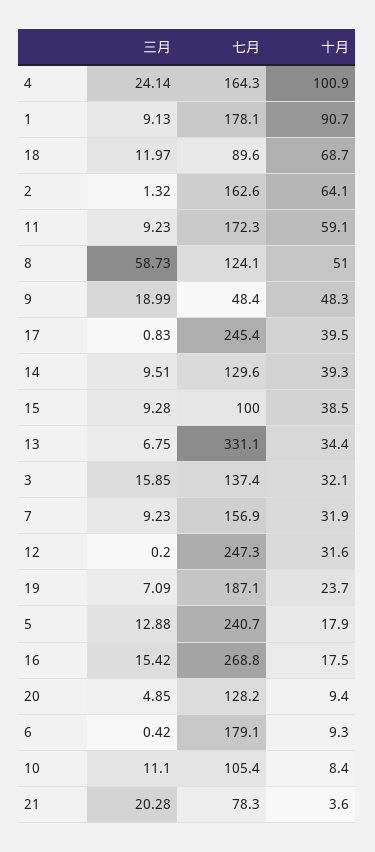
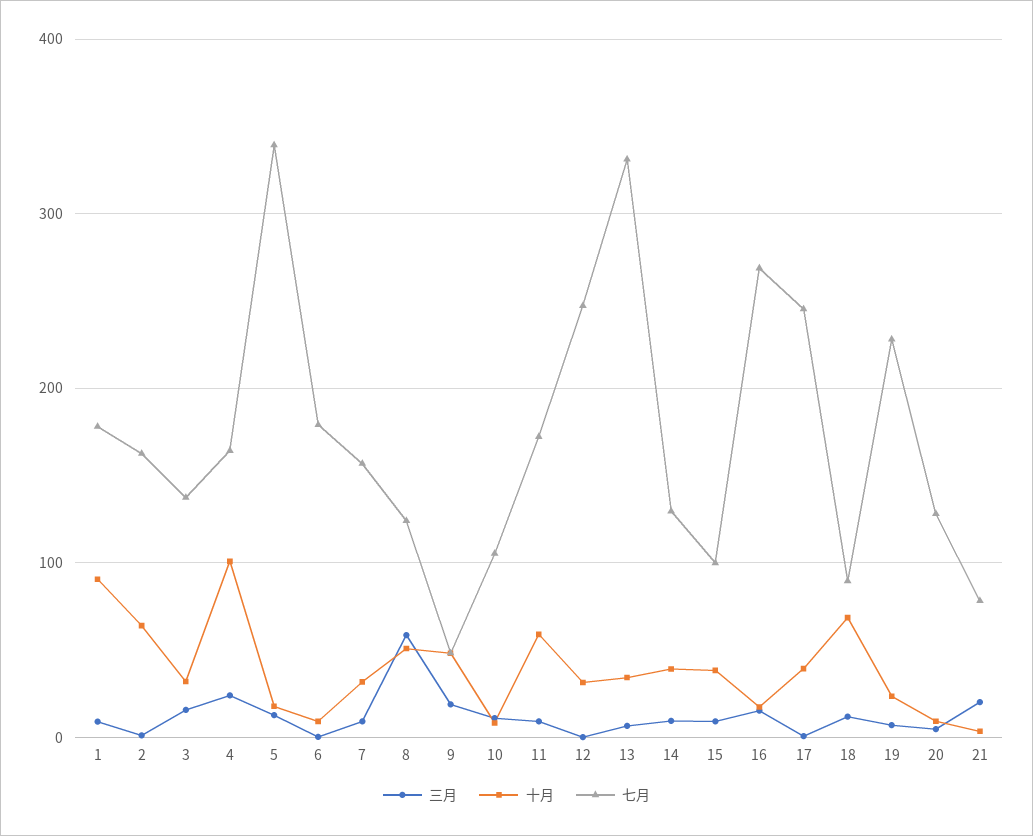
  {
    "三月": {
      "4": 24.14,
      "1": 9.13,
      "18": 11.97,
      "2": 1.32,
      "11": 9.23,
      "8": 58.73,
      "9": 18.99,
      "17": 0.83,
      "14": 9.51,
      "15": 9.28,
      "13": 6.75,
      "3": 15.85,
      "7": 9.23,
      "12": 0.2,
      "19": 7.09,
      "5": 12.88,
      "16": 15.42,
      "20": 4.85,
      "6": 0.42,
      "10": 11.1,
      "21": 20.28
    },
    "七月": {
      "4": 164.3,
      "1": 178.1,
      "18": 89.6,
      "2": 162.6,
      "11": 172.3,
      "8": 124.1,
      "9": 48.4,
      "17": 245.4,
      "14": 129.6,
      "15": 100,
      "13": 331.1,
      "3": 137.4,
      "7": 156.9,
      "12": 247.3,
-     "19": 187.1,
+     "19": 230,
-     "5": 240.7,
+     "5": 340,
      "16": 268.8,
      "20": 128.2,
      "6": 179.1,
      "10": 105.4,
      "21": 78.3
    },
    "十月": {
      "4": 100.9,
      "1": 90.7,
      "18": 68.7,
      "2": 64.1,
      "11": 59.1,
      "8": 51,
      "9": 48.3,
      "17": 39.5,
      "14": 39.3,
      "15": 38.5,
      "13": 34.4,
      "3": 32.1,
      "7": 31.9,
      "12": 31.6,
      "19": 23.7,
      "5": 17.9,
      "16": 17.5,
      "20": 9.4,
      "6": 9.3,
      "10": 8.4,
      "21": 3.6
    }
  }

